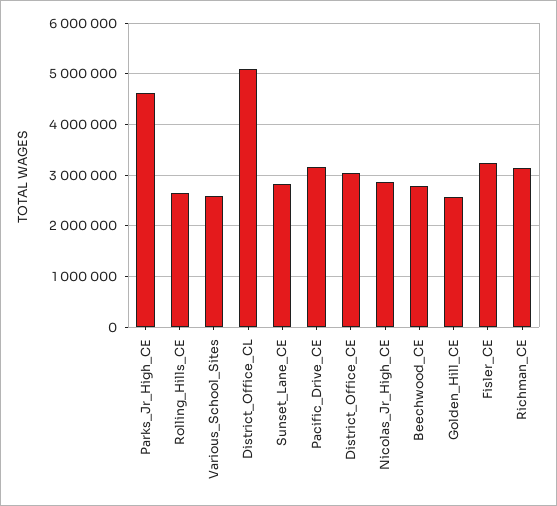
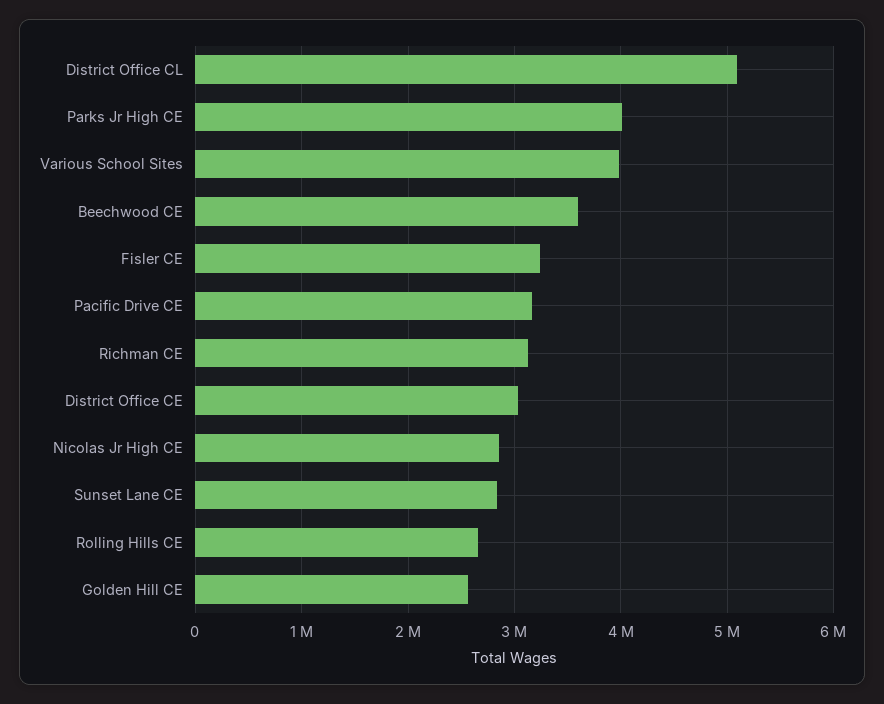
  {
-   "Parks_Jr_High_CE": 4600000,
+   "Parks_Jr_High_CE": 4000000,
    "Rolling_Hills_CE": 2700000,
-   "Various_School_Sites": 2600000,
+   "Various_School_Sites": 4000000,
    "District_Office_CL": 5100000,
    "Sunset_Lane_CE": 2800000,
    "Pacific_Drive_CE": 3200000,
    "District_Office_CE": 3000000,
    "Nicolas_Jr_High_CE": 2900000,
-   "Beechwood_CE": 2800000,
+   "Beechwood_CE": 3600000,
    "Golden_Hill_CE": 2600000,
    "Fisler_CE": 3200000,
    "Richman_CE": 3100000
  }

